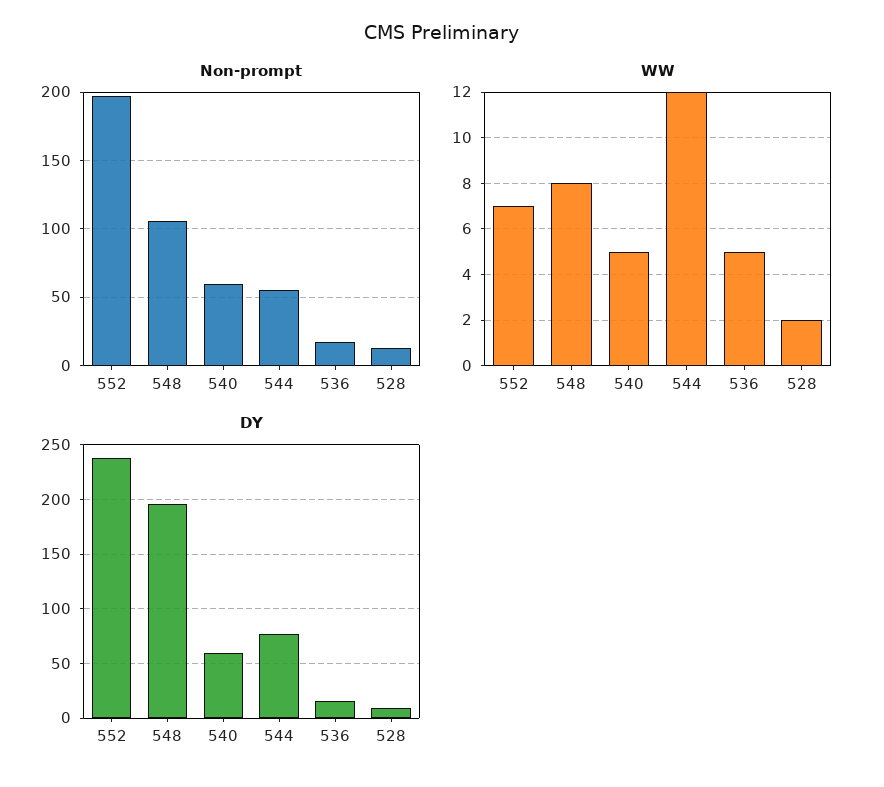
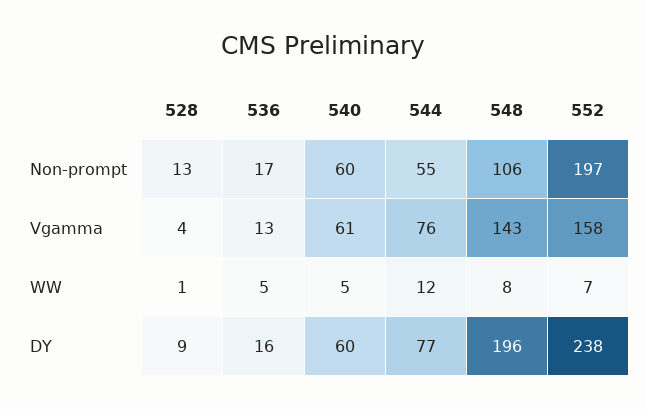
  {
    "Non-prompt": {
      "552": 197,
      "548": 106,
      "540": 60,
      "544": 55,
      "536": 17,
      "528": 13
    },
    "WW": {
      "552": 7,
      "548": 8,
      "540": 5,
      "544": 12,
      "536": 5,
-     "528": 2
+     "528": 1
    },
    "DY": {
      "552": 238,
      "548": 196,
      "540": 60,
      "544": 77,
      "536": 16,
      "528": 9
-   }
+   },
+   "Vgamma": {
+     "528": 4,
+     "536": 13,
+     "540": 61,
+     "544": 76,
+     "548": 143,
+     "552": 158
+   }
  }

